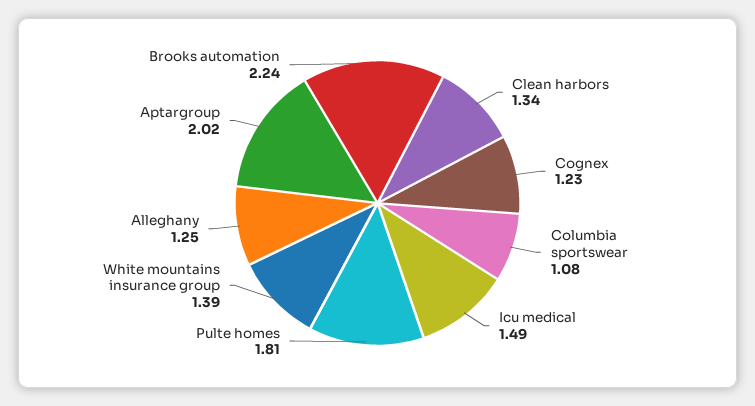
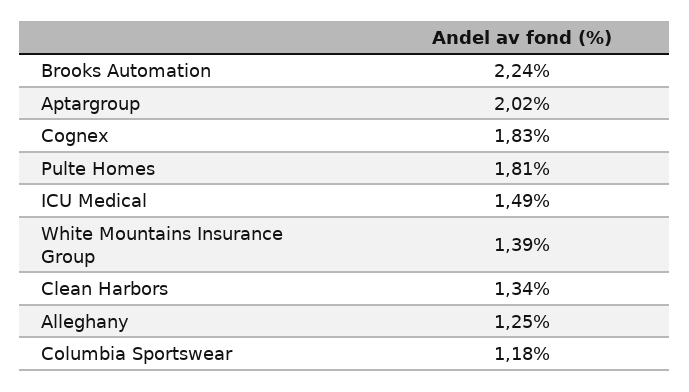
  {
    "Clean harbors": 1.34,
-   "Cognex": 1.23,
+   "Cognex": 1.83,
-   "Columbia sportswear": 1.08,
+   "Columbia sportswear": 1.18,
    "Icu medical": 1.49,
    "Pulte homes": 1.81,
    "White mountains insurance group": 1.39,
    "Alleghany": 1.25,
    "Aptargroup": 2.02,
    "Brooks automation": 2.24
  }

